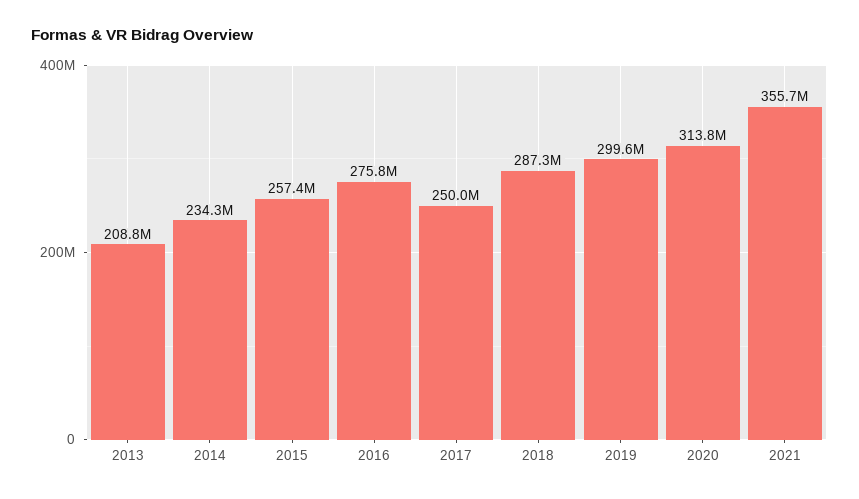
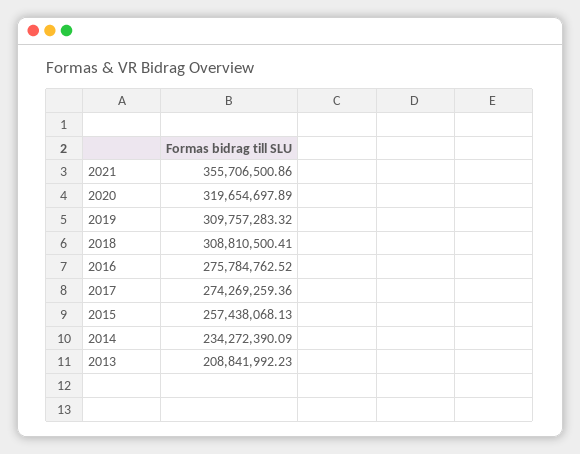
  {
    "2013": 208841992.23,
    "2014": 234272390.09,
    "2015": 257438068.13,
    "2016": 275784762.52,
-   "2017": 250000000,
+   "2017": 274269259.36,
-   "2018": 287300000,
+   "2018": 308810500.41,
-   "2019": 299600000,
+   "2019": 309757283.32,
-   "2020": 313800000,
+   "2020": 319654697.89,
    "2021": 355706500.86
  }

